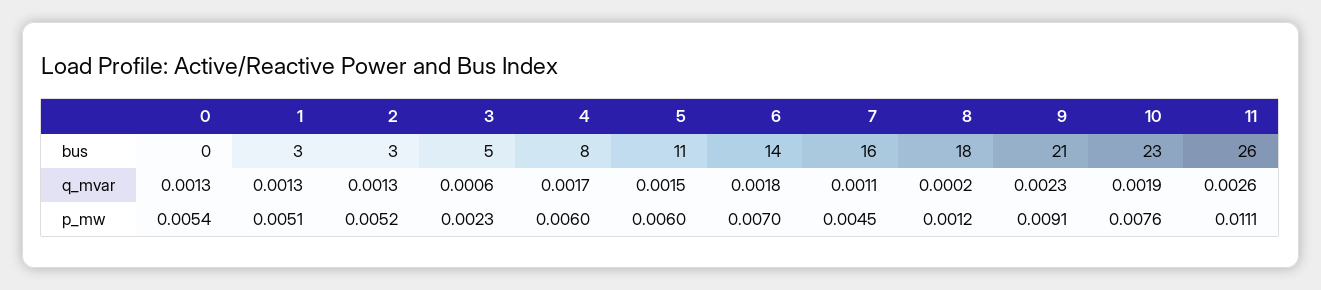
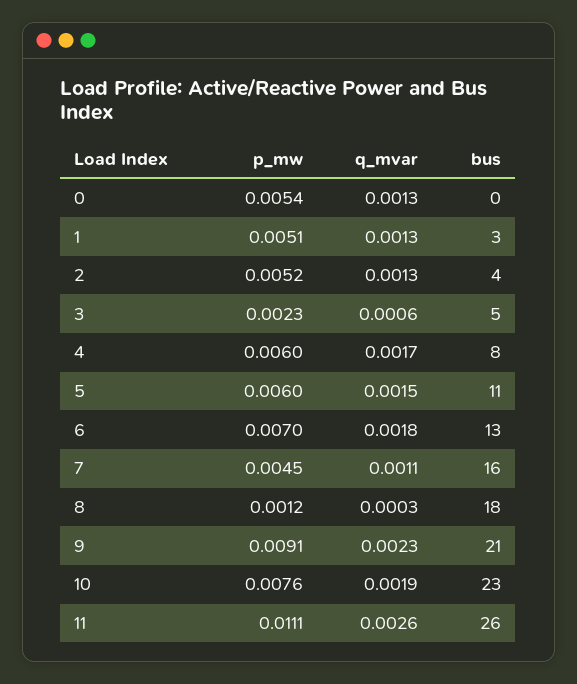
  {
    "0": {
      "bus": 0,
      "q_mvar": 0.0013,
      "p_mw": 0.0054
    },
    "1": {
      "bus": 3,
      "q_mvar": 0.0013,
      "p_mw": 0.0051
    },
    "2": {
-     "bus": 3,
+     "bus": 4,
      "q_mvar": 0.0013,
      "p_mw": 0.0052
    },
    "3": {
      "bus": 5,
      "q_mvar": 0.0006,
      "p_mw": 0.0023
    },
    "4": {
      "bus": 8,
      "q_mvar": 0.0017,
      "p_mw": 0.006
    },
    "5": {
      "bus": 11,
      "q_mvar": 0.0015,
      "p_mw": 0.006
    },
    "6": {
-     "bus": 14,
+     "bus": 13,
      "q_mvar": 0.0018,
      "p_mw": 0.007
    },
    "7": {
      "bus": 16,
      "q_mvar": 0.0011,
      "p_mw": 0.0045
    },
    "8": {
      "bus": 18,
-     "q_mvar": 0.0002,
+     "q_mvar": 0.0003,
      "p_mw": 0.0012
    },
    "9": {
      "bus": 21,
      "q_mvar": 0.0023,
      "p_mw": 0.0091
    },
    "10": {
      "bus": 23,
      "q_mvar": 0.0019,
      "p_mw": 0.0076
    },
    "11": {
      "bus": 26,
      "q_mvar": 0.0026,
      "p_mw": 0.0111
    }
  }

